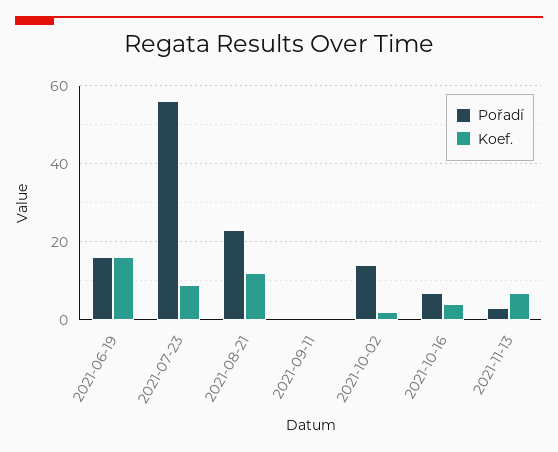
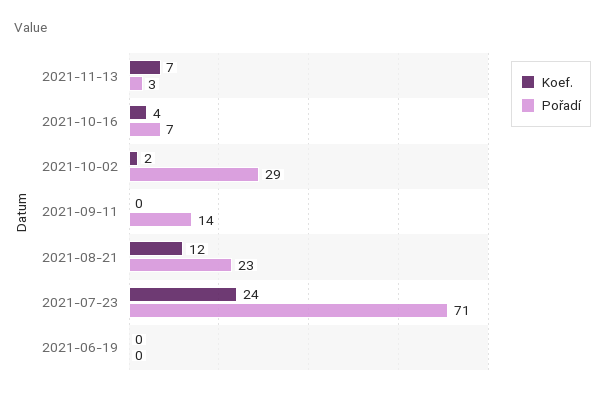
  {
    "Pořadí": {
-     "2021-06-19": 15,
+     "2021-06-19": 0,
-     "2021-07-23": 55,
+     "2021-07-23": 71,
      "2021-08-21": 23,
-     "2021-09-11": 0,
+     "2021-09-11": 14,
-     "2021-10-02": 15,
+     "2021-10-02": 29,
      "2021-10-16": 7,
      "2021-11-13": 3
    },
    "Koef.": {
-     "2021-06-19": 15,
+     "2021-06-19": 0,
-     "2021-07-23": 10,
+     "2021-07-23": 24,
      "2021-08-21": 12,
      "2021-09-11": 0,
      "2021-10-02": 2,
      "2021-10-16": 4,
      "2021-11-13": 7
    }
  }

